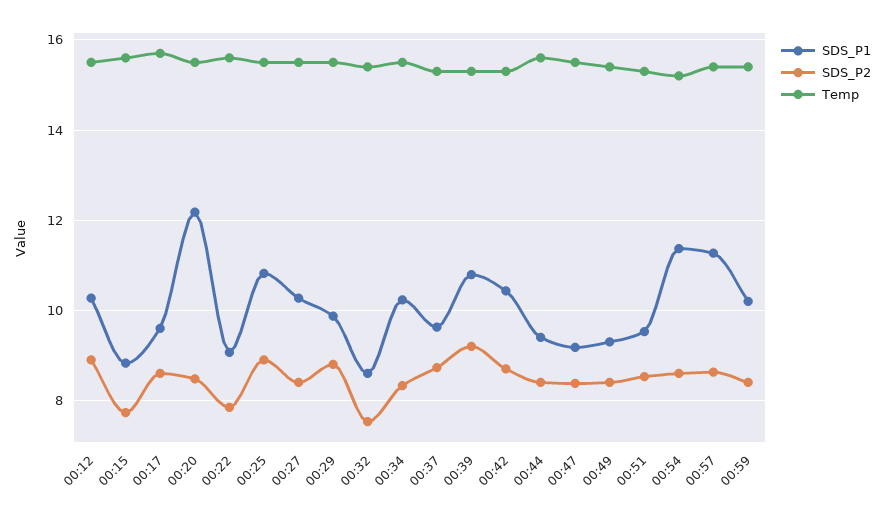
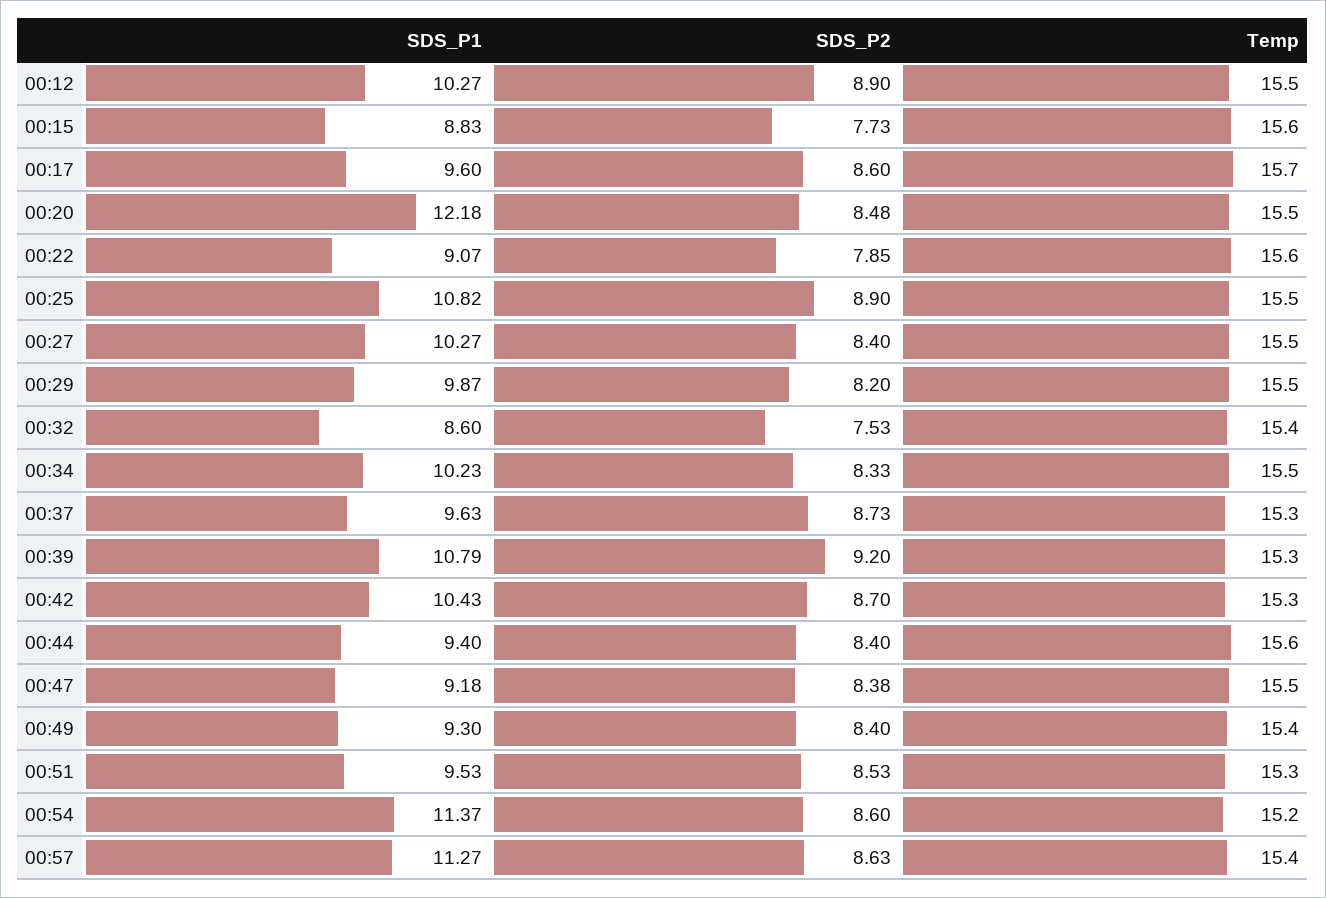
  {
    "SDS_P1": {
      "00:12": 10.27,
      "00:15": 8.83,
      "00:17": 9.6,
      "00:20": 12.18,
      "00:22": 9.07,
      "00:25": 10.82,
      "00:27": 10.27,
      "00:29": 9.87,
      "00:32": 8.6,
      "00:34": 10.23,
      "00:37": 9.63,
      "00:39": 10.79,
      "00:42": 10.43,
      "00:44": 9.4,
      "00:47": 9.18,
      "00:49": 9.3,
      "00:51": 9.53,
      "00:54": 11.37,
-     "00:57": 11.27,
+     "00:57": 11.27
-     "00:59": 10.2
    },
    "SDS_P2": {
      "00:12": 8.9,
      "00:15": 7.73,
      "00:17": 8.6,
      "00:20": 8.48,
      "00:22": 7.85,
      "00:25": 8.9,
      "00:27": 8.4,
-     "00:29": 8.8,
+     "00:29": 8.2,
      "00:32": 7.53,
      "00:34": 8.33,
      "00:37": 8.73,
      "00:39": 9.2,
      "00:42": 8.7,
      "00:44": 8.4,
      "00:47": 8.38,
      "00:49": 8.4,
      "00:51": 8.53,
      "00:54": 8.6,
-     "00:57": 8.63,
+     "00:57": 8.63
-     "00:59": 8.4
    },
    "Temp": {
      "00:12": 15.5,
      "00:15": 15.6,
      "00:17": 15.7,
      "00:20": 15.5,
      "00:22": 15.6,
      "00:25": 15.5,
      "00:27": 15.5,
      "00:29": 15.5,
      "00:32": 15.4,
      "00:34": 15.5,
      "00:37": 15.3,
      "00:39": 15.3,
      "00:42": 15.3,
      "00:44": 15.6,
      "00:47": 15.5,
      "00:49": 15.4,
      "00:51": 15.3,
      "00:54": 15.2,
-     "00:57": 15.4,
+     "00:57": 15.4
-     "00:59": 15.4
    }
  }

